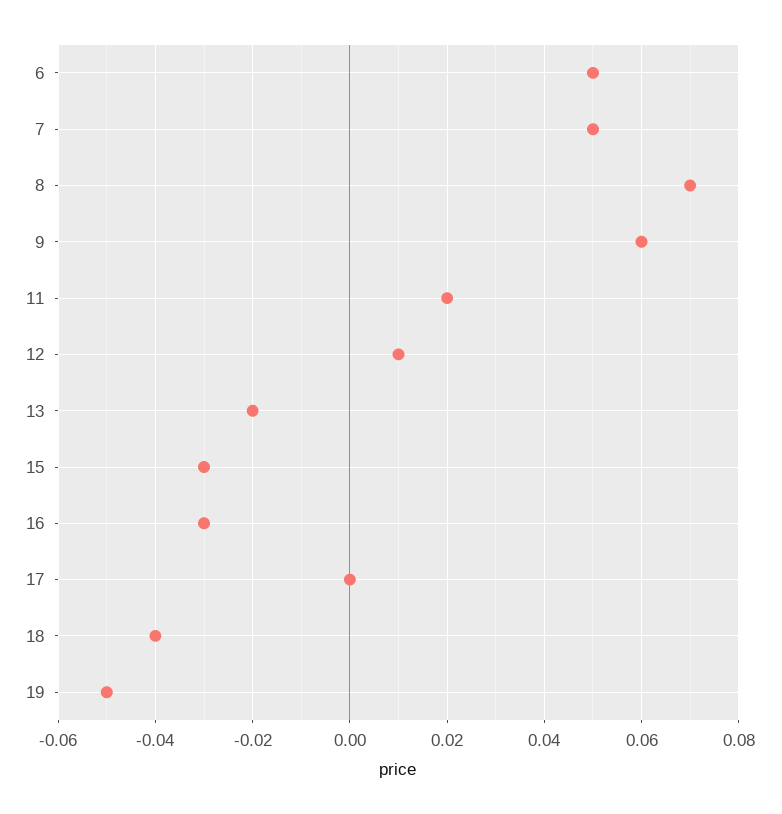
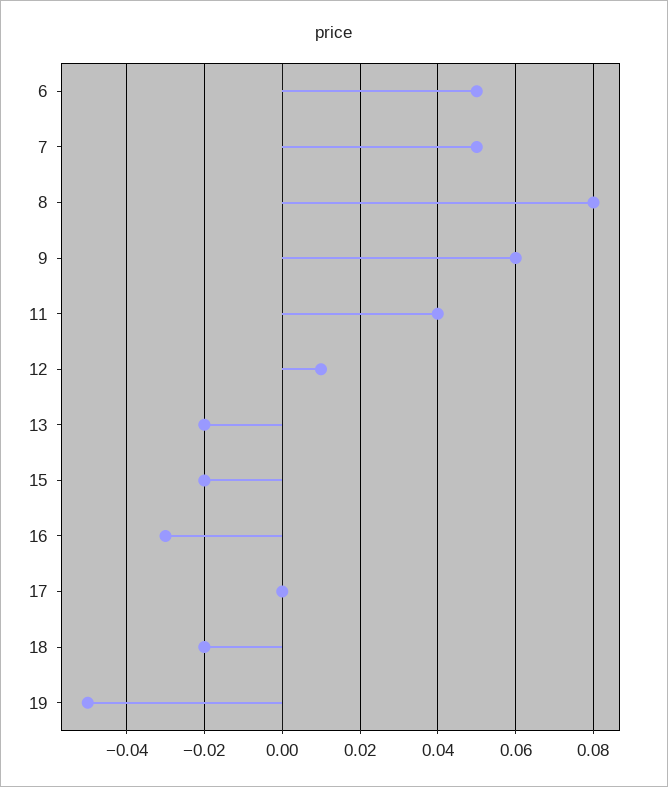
  {
    "6": 0.05,
    "7": 0.05,
-   "8": 0.07,
+   "8": 0.08,
    "9": 0.06,
-   "11": 0.02,
+   "11": 0.04,
    "12": 0.01,
    "13": -0.02,
-   "15": -0.03,
+   "15": -0.02,
    "16": -0.03,
    "17": 0,
-   "18": -0.04,
+   "18": -0.02,
    "19": -0.05
  }

